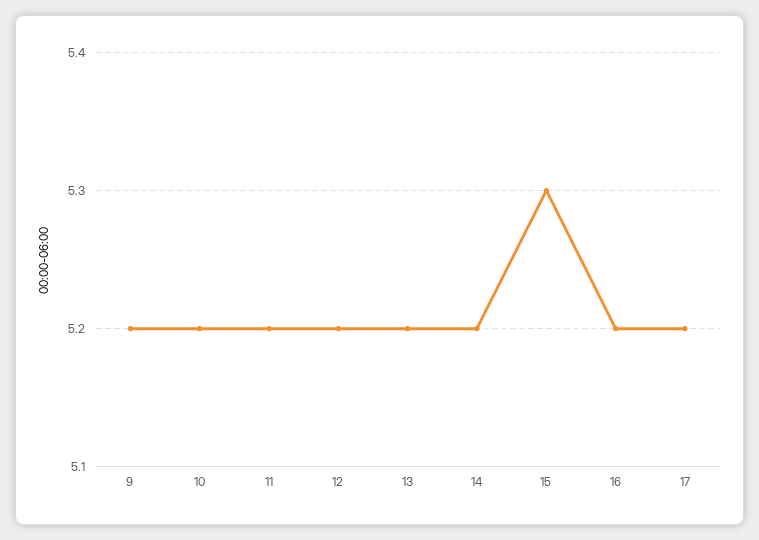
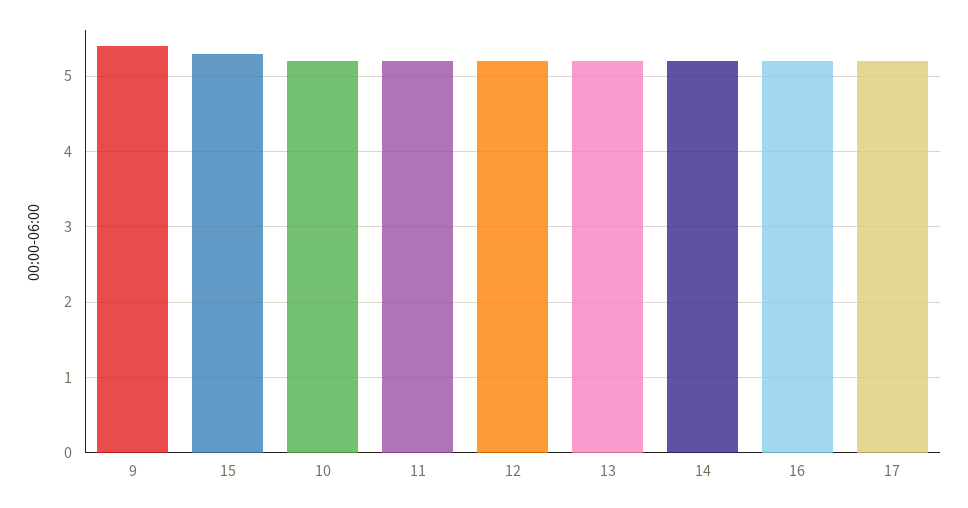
  {
-   "9": 5.2,
+   "9": 5.4,
    "10": 5.2,
    "11": 5.2,
    "12": 5.2,
    "13": 5.2,
    "14": 5.2,
    "15": 5.3,
    "16": 5.2,
    "17": 5.2
  }

